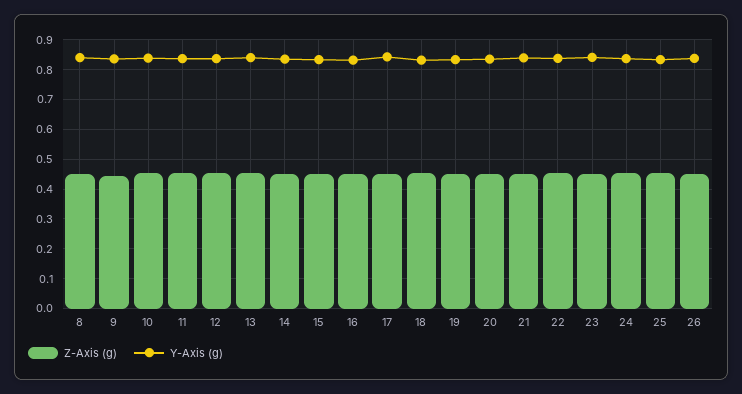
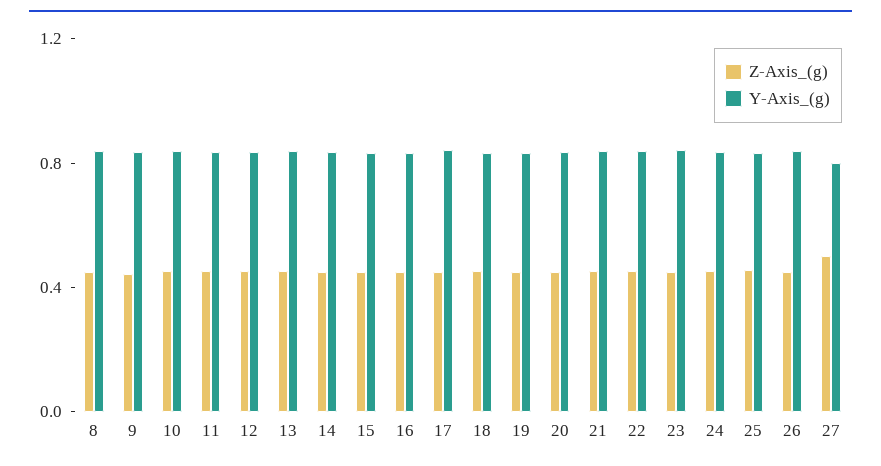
  {
    "Z-Axis (g)": {
      "8": 0.45,
      "9": 0.45,
      "10": 0.45,
      "11": 0.45,
      "12": 0.45,
      "13": 0.45,
      "14": 0.45,
      "15": 0.45,
      "16": 0.45,
      "17": 0.45,
      "18": 0.45,
      "19": 0.45,
      "20": 0.45,
      "21": 0.45,
      "22": 0.45,
      "23": 0.45,
      "24": 0.45,
      "25": 0.45,
-     "26": 0.45
+     "26": 0.45,
+     "27": 0.5
    },
    "Y-Axis (g)": {
      "8": 0.85,
      "9": 0.825,
      "10": 0.85,
      "11": 0.825,
      "12": 0.825,
      "13": 0.85,
      "14": 0.825,
      "15": 0.825,
      "16": 0.825,
      "17": 0.85,
      "18": 0.825,
      "19": 0.825,
      "20": 0.825,
      "21": 0.85,
      "22": 0.85,
      "23": 0.85,
      "24": 0.825,
      "25": 0.825,
-     "26": 0.825
+     "26": 0.825,
+     "27": 0.8
    }
  }

